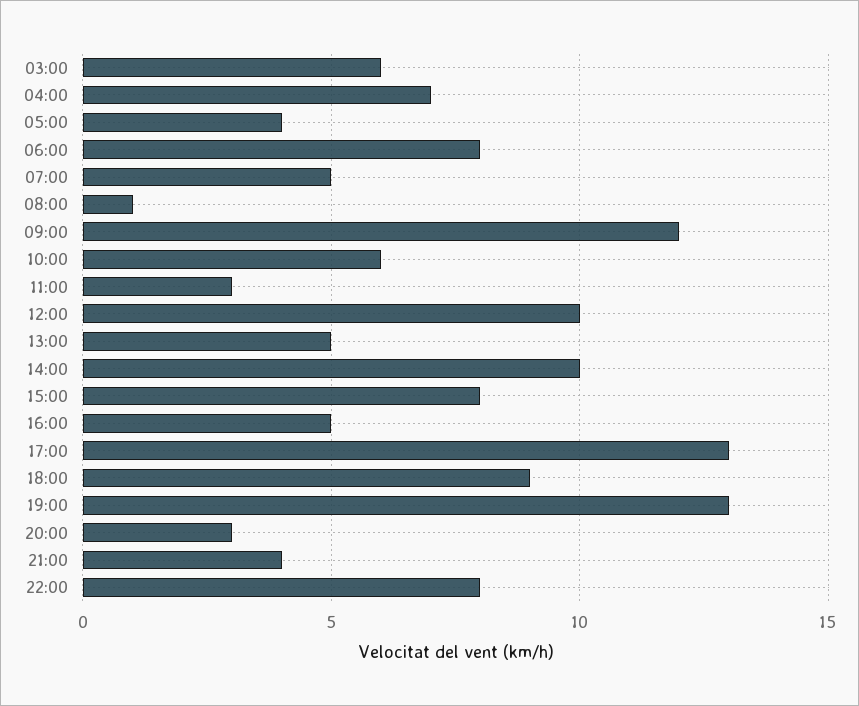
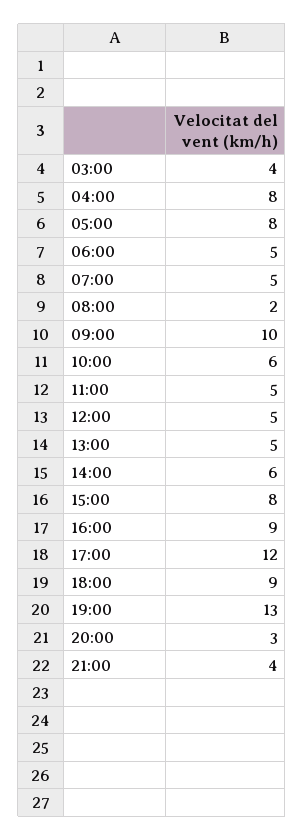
  {
-   "03:00": 6,
+   "03:00": 4,
-   "04:00": 7,
+   "04:00": 8,
-   "05:00": 4,
+   "05:00": 8,
-   "06:00": 8,
+   "06:00": 5,
    "07:00": 5,
-   "08:00": 1,
+   "08:00": 2,
-   "09:00": 12,
+   "09:00": 10,
    "10:00": 6,
-   "11:00": 3,
+   "11:00": 5,
-   "12:00": 10,
+   "12:00": 5,
    "13:00": 5,
-   "14:00": 10,
+   "14:00": 6,
    "15:00": 8,
-   "16:00": 5,
+   "16:00": 9,
-   "17:00": 13,
+   "17:00": 12,
    "18:00": 9,
    "19:00": 13,
    "20:00": 3,
-   "21:00": 4,
+   "21:00": 4
-   "22:00": 8
  }

